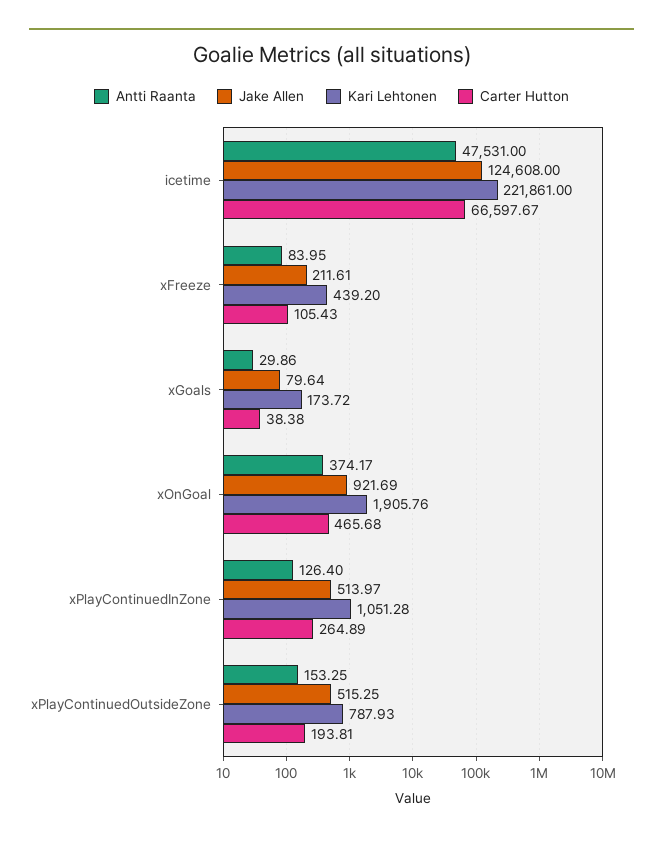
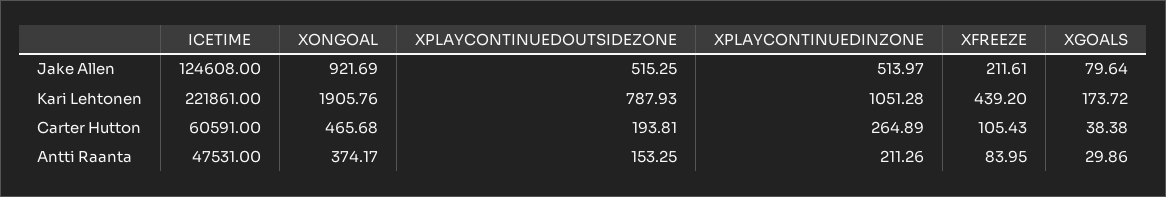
  {
    "Antti Raanta": {
      "icetime": 47531,
      "xFreeze": 83.95,
      "xGoals": 29.86,
      "xOnGoal": 374.17,
-     "xPlayContinuedInZone": 126.4,
+     "xPlayContinuedInZone": 211.26,
      "xPlayContinuedOutsideZone": 153.25
    },
    "Jake Allen": {
      "icetime": 124608,
      "xFreeze": 211.61,
      "xGoals": 79.64,
      "xOnGoal": 921.69,
      "xPlayContinuedInZone": 513.97,
      "xPlayContinuedOutsideZone": 515.25
    },
    "Kari Lehtonen": {
      "icetime": 221861,
      "xFreeze": 439.2,
      "xGoals": 173.72,
      "xOnGoal": 1905.76,
      "xPlayContinuedInZone": 1051.28,
      "xPlayContinuedOutsideZone": 787.93
    },
    "Carter Hutton": {
-     "icetime": 66597.67,
+     "icetime": 60591,
      "xFreeze": 105.43,
      "xGoals": 38.38,
      "xOnGoal": 465.68,
      "xPlayContinuedInZone": 264.89,
      "xPlayContinuedOutsideZone": 193.81
    }
  }

